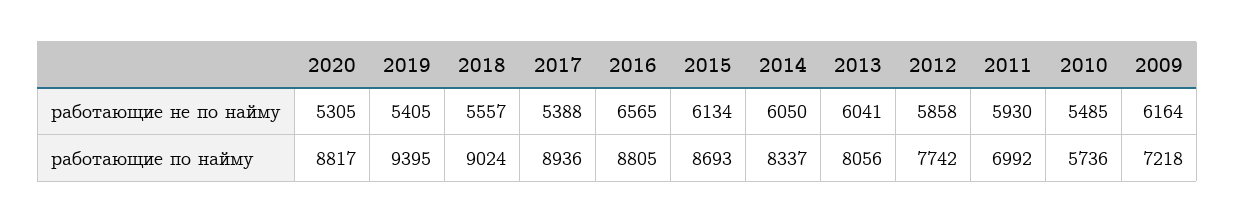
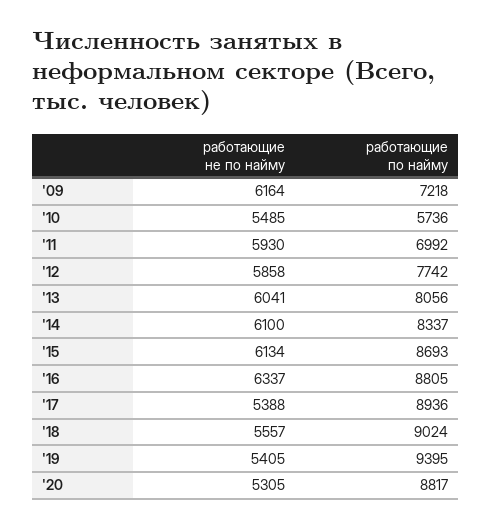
  {
    "2020": {
      "работающие не по найму": 5305,
      "работающие по найму": 8817
    },
    "2019": {
      "работающие не по найму": 5405,
      "работающие по найму": 9395
    },
    "2018": {
      "работающие не по найму": 5557,
      "работающие по найму": 9024
    },
    "2017": {
      "работающие не по найму": 5388,
      "работающие по найму": 8936
    },
    "2016": {
-     "работающие не по найму": 6565,
+     "работающие не по найму": 6337,
      "работающие по найму": 8805
    },
    "2015": {
      "работающие не по найму": 6134,
      "работающие по найму": 8693
    },
    "2014": {
-     "работающие не по найму": 6050,
+     "работающие не по найму": 6100,
      "работающие по найму": 8337
    },
    "2013": {
      "работающие не по найму": 6041,
      "работающие по найму": 8056
    },
    "2012": {
      "работающие не по найму": 5858,
      "работающие по найму": 7742
    },
    "2011": {
      "работающие не по найму": 5930,
      "работающие по найму": 6992
    },
    "2010": {
      "работающие не по найму": 5485,
      "работающие по найму": 5736
    },
    "2009": {
      "работающие не по найму": 6164,
      "работающие по найму": 7218
    }
  }

